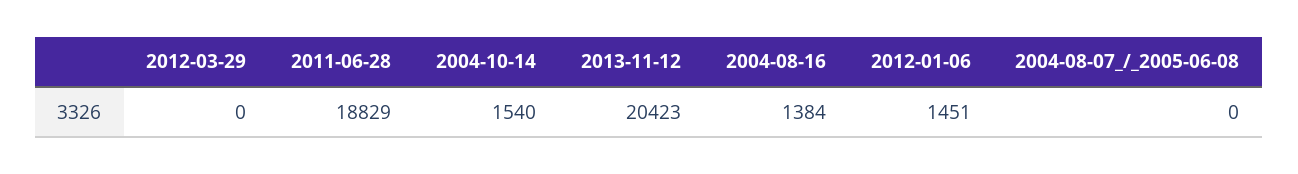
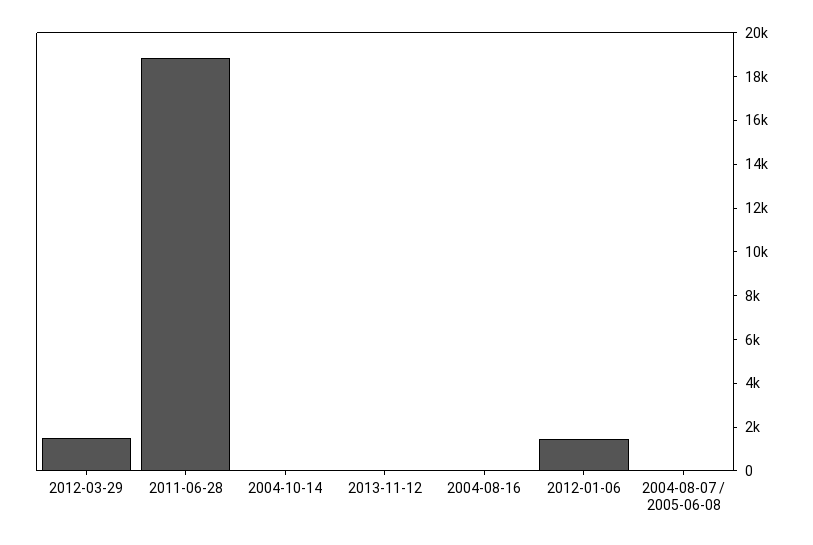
  {
-   "2012-03-29": 0,
+   "2012-03-29": 1500,
    "2011-06-28": 18829,
-   "2004-10-14": 1540,
+   "2004-10-14": 0,
-   "2013-11-12": 20423,
+   "2013-11-12": 0,
-   "2004-08-16": 1384,
+   "2004-08-16": 0,
    "2012-01-06": 1451,
    "2004-08-07_/_2005-06-08": 0
  }

